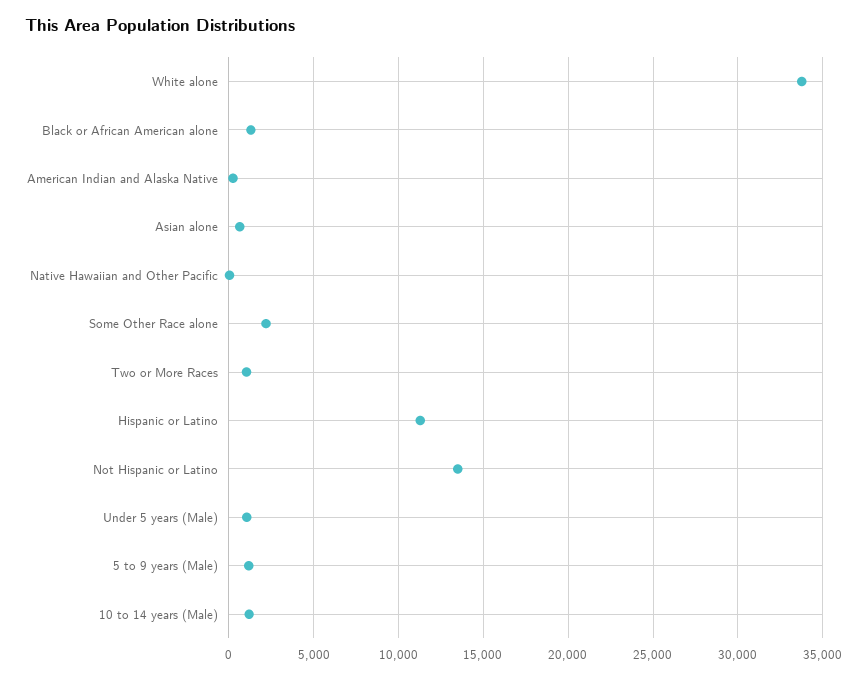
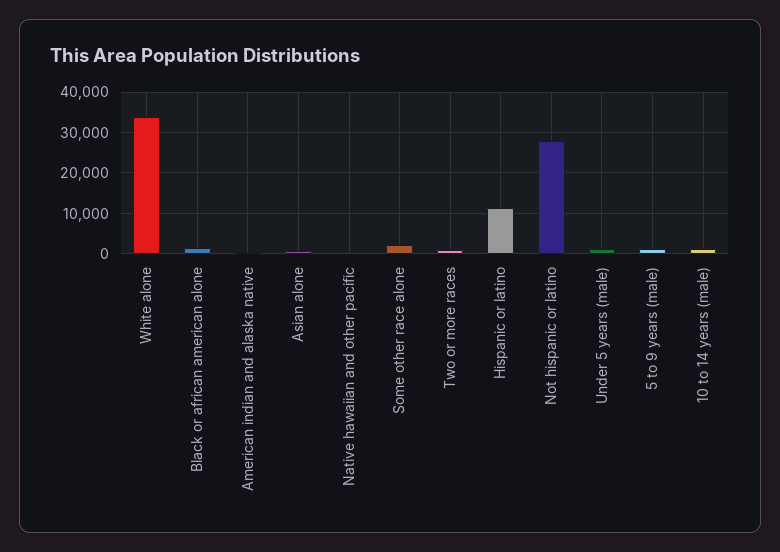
  {
    "White alone": 34000,
    "Black or African American alone": 1500,
    "American Indian and Alaska Native": 0,
    "Asian alone": 500,
    "Native Hawaiian and Other Pacific": 0,
    "Some Other Race alone": 2000,
    "Two or More Races": 1000,
    "Hispanic or Latino": 11500,
-   "Not Hispanic or Latino": 13500,
+   "Not Hispanic or Latino": 28000,
    "Under 5 years (Male)": 1000,
    "5 to 9 years (Male)": 1000,
    "10 to 14 years (Male)": 1000
  }

